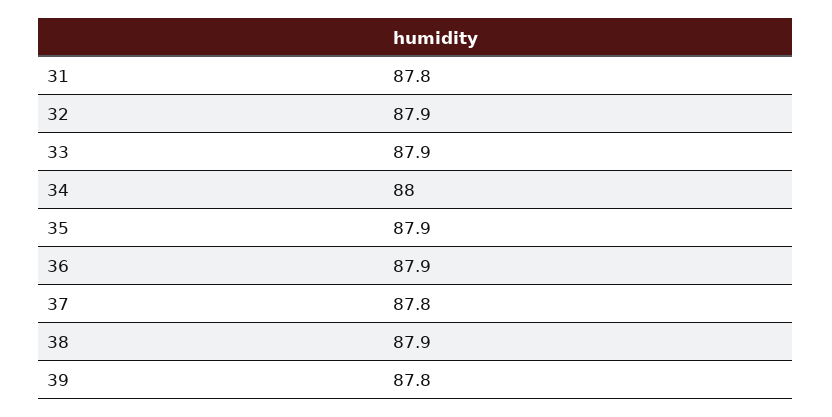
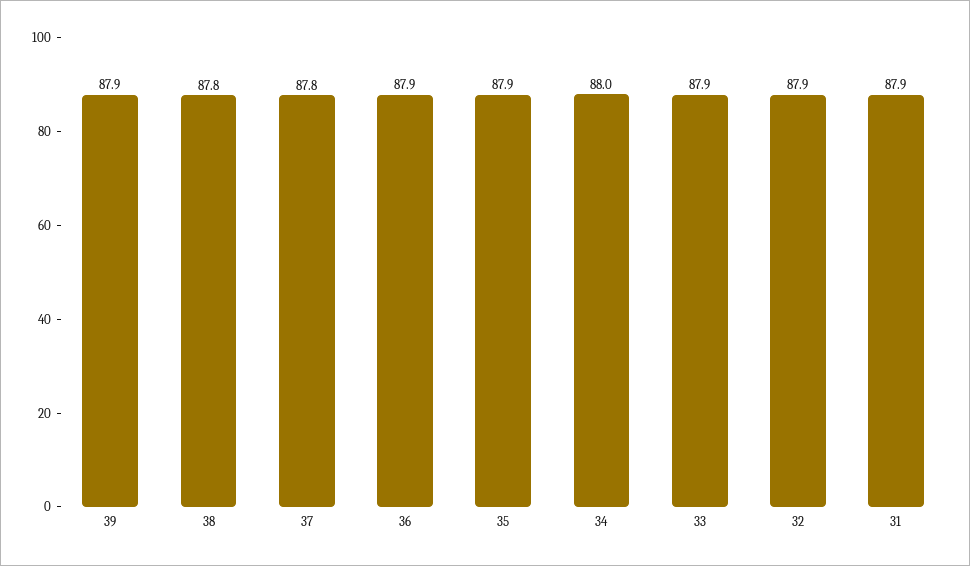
  {
-   "31": 87.8,
+   "31": 87.9,
    "32": 87.9,
    "33": 87.9,
    "34": 88,
    "35": 87.9,
    "36": 87.9,
    "37": 87.8,
-   "38": 87.9,
+   "38": 87.8,
-   "39": 87.8
+   "39": 87.9
  }

